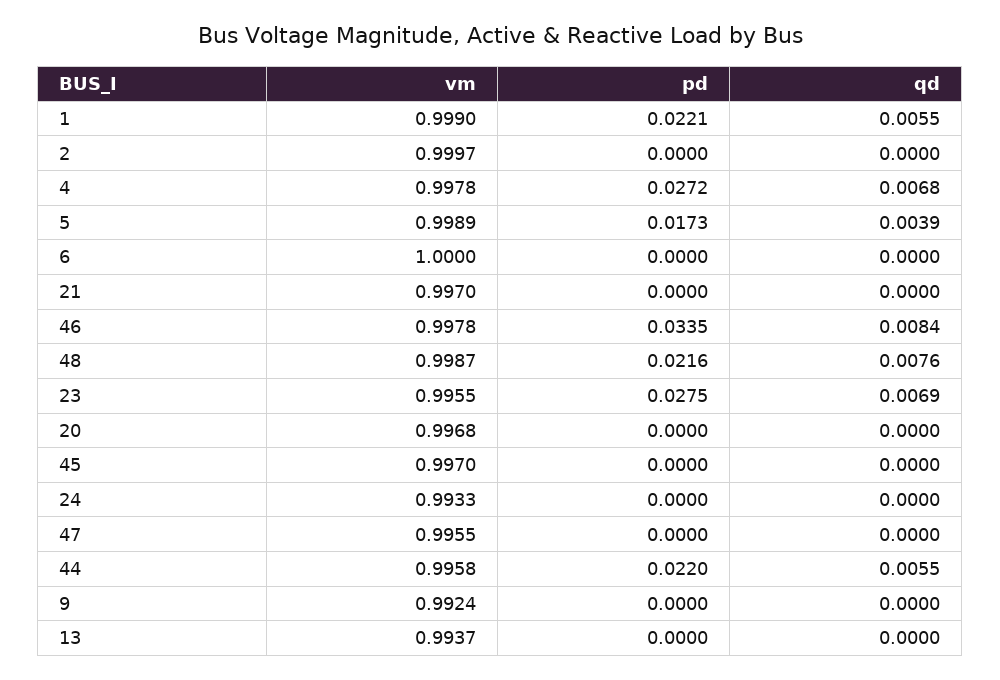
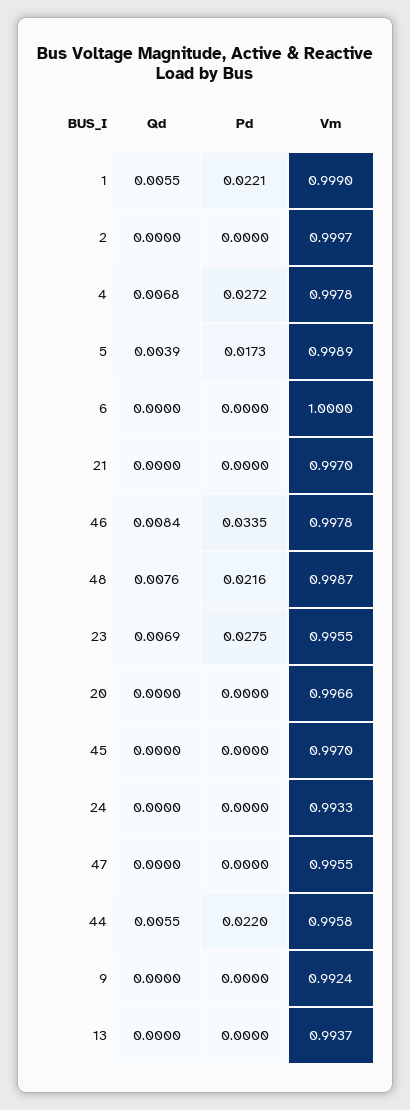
  {
    "vm": {
      "1": 0.999,
      "2": 0.9997,
      "4": 0.9978,
      "5": 0.9989,
      "6": 1,
      "21": 0.997,
      "46": 0.9978,
      "48": 0.9987,
      "23": 0.9955,
-     "20": 0.9968,
+     "20": 0.9966,
      "45": 0.997,
      "24": 0.9933,
      "47": 0.9955,
      "44": 0.9958,
      "9": 0.9924,
      "13": 0.9937
    },
    "pd": {
      "1": 0.0221,
      "2": 0,
      "4": 0.0272,
      "5": 0.0173,
      "6": 0,
      "21": 0,
      "46": 0.0335,
      "48": 0.0216,
      "23": 0.0275,
      "20": 0,
      "45": 0,
      "24": 0,
      "47": 0,
      "44": 0.022,
      "9": 0,
      "13": 0
    },
    "qd": {
      "1": 0.0055,
      "2": 0,
      "4": 0.0068,
      "5": 0.0039,
      "6": 0,
      "21": 0,
      "46": 0.0084,
      "48": 0.0076,
      "23": 0.0069,
      "20": 0,
      "45": 0,
      "24": 0,
      "47": 0,
      "44": 0.0055,
      "9": 0,
      "13": 0
    }
  }

